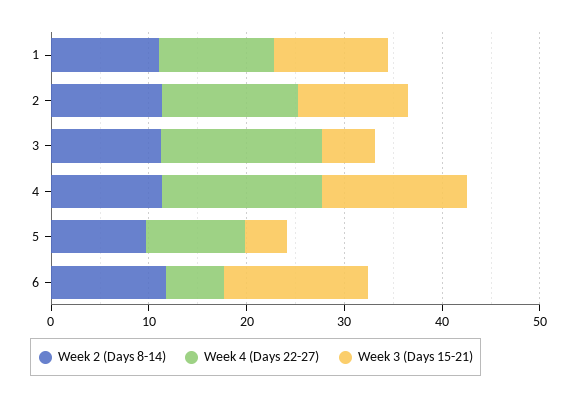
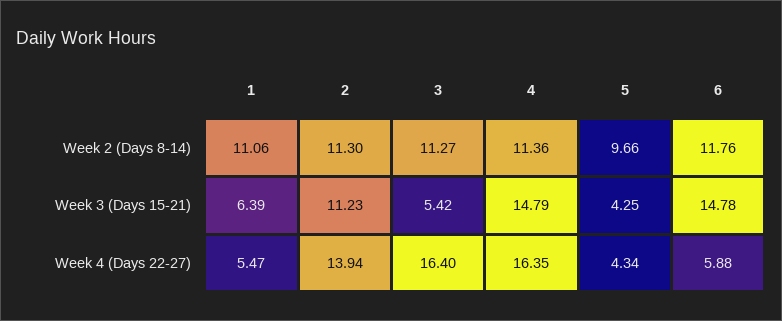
  {
    "Week 2 (Days 8-14)": {
      "1": 11.06,
      "2": 11.3,
      "3": 11.27,
      "4": 11.36,
      "5": 9.66,
      "6": 11.76
    },
    "Week 4 (Days 22-27)": {
-     "1": 12,
+     "1": 5.47,
      "2": 13.94,
      "3": 16.4,
      "4": 16.35,
-     "5": 10,
+     "5": 4.34,
      "6": 5.88
    },
    "Week 3 (Days 15-21)": {
-     "1": 12,
+     "1": 6.39,
      "2": 11.23,
      "3": 5.42,
      "4": 14.79,
      "5": 4.25,
      "6": 14.78
    }
  }

